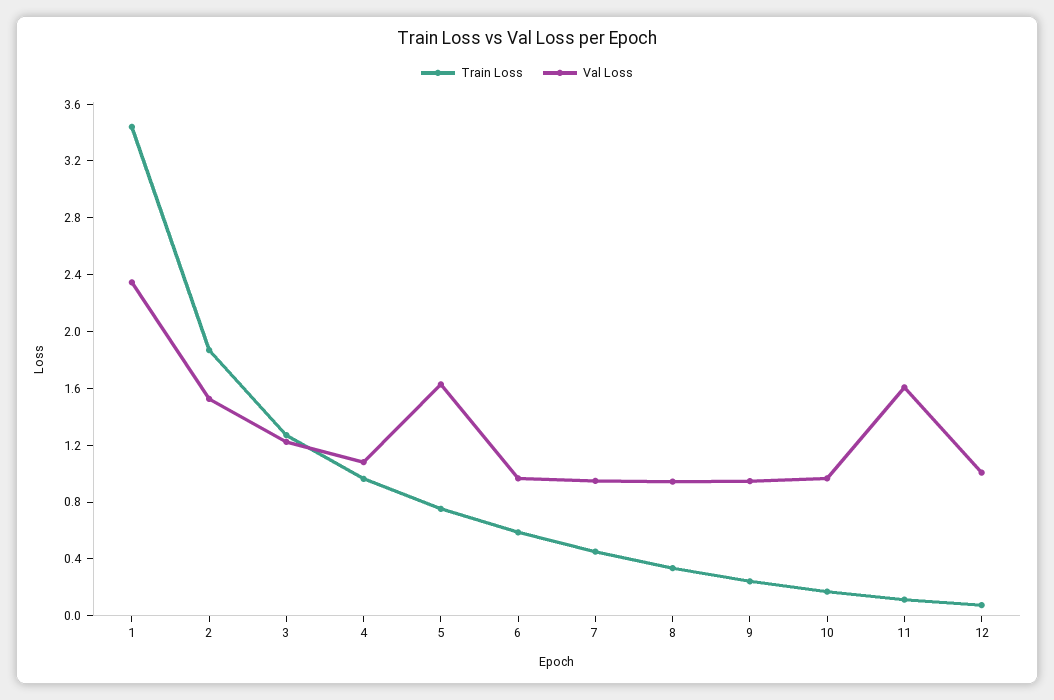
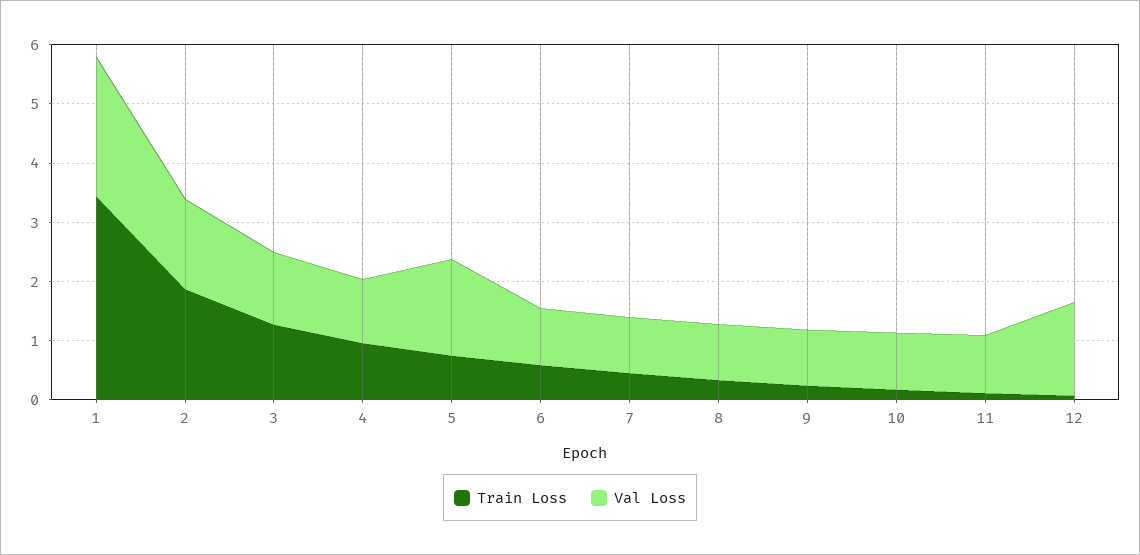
  {
    "Train Loss": {
      "1": 3.4,
      "2": 1.9,
      "3": 1.3,
      "4": 1,
      "5": 0.8,
      "6": 0.6,
      "7": 0.5,
      "8": 0.3,
      "9": 0.2,
      "10": 0.2,
      "11": 0.1,
      "12": 0.1
    },
    "Val Loss": {
      "1": 2.3,
      "2": 1.5,
      "3": 1.2,
      "4": 1.1,
      "5": 1.6,
      "6": 1,
      "7": 0.9,
      "8": 0.9,
      "9": 0.9,
      "10": 1,
-     "11": 1.6,
+     "11": 1,
-     "12": 1
+     "12": 1.6
    }
  }

